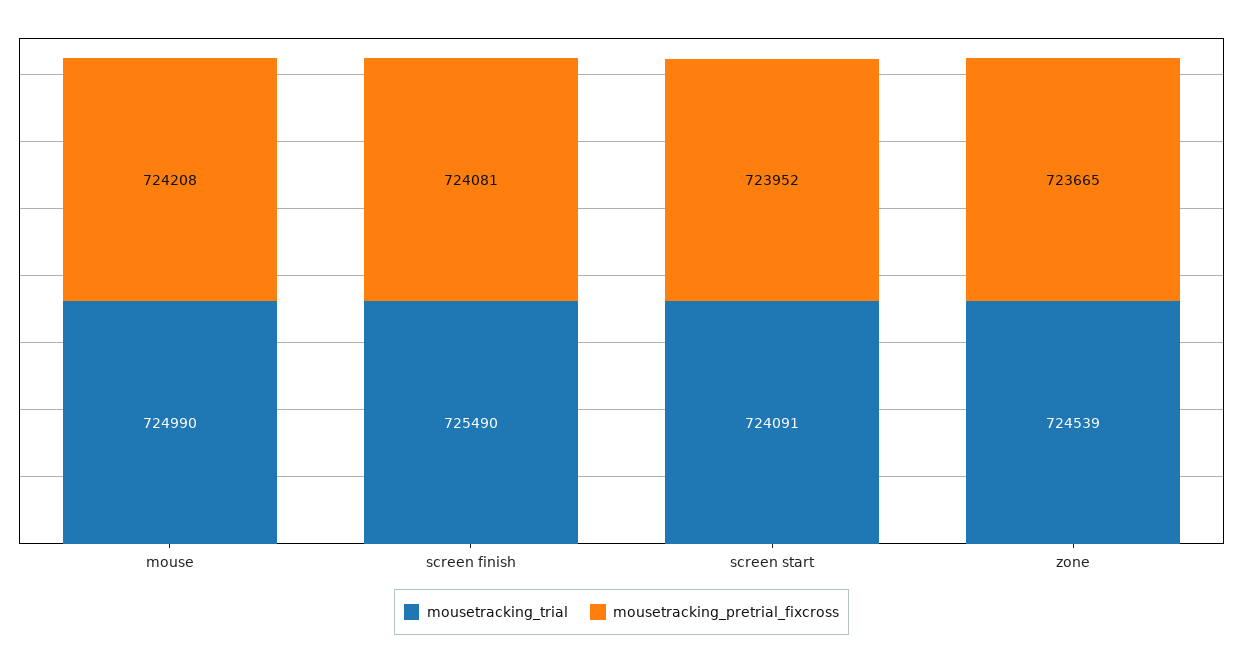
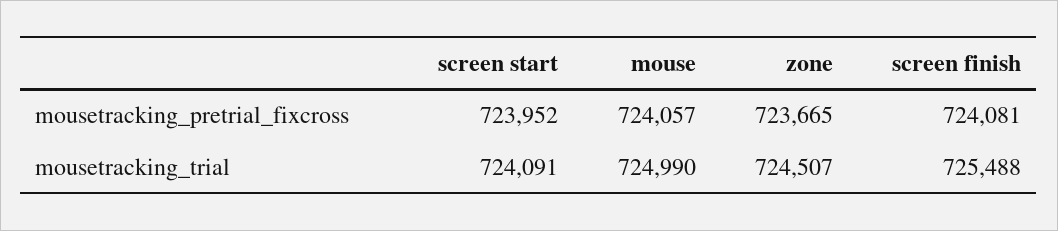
  {
    "mousetracking_trial": {
      "mouse": 724990,
-     "screen finish": 725490,
+     "screen finish": 725488,
      "screen start": 724091,
-     "zone": 724539
+     "zone": 724507
    },
    "mousetracking_pretrial_fixcross": {
-     "mouse": 724208,
+     "mouse": 724057,
      "screen finish": 724081,
      "screen start": 723952,
      "zone": 723665
    }
  }

